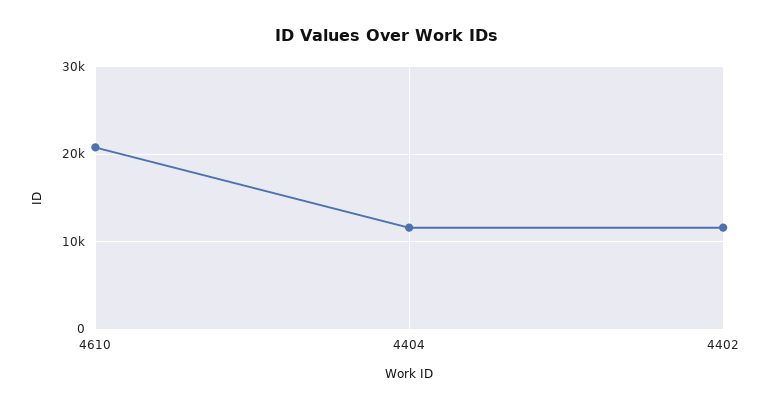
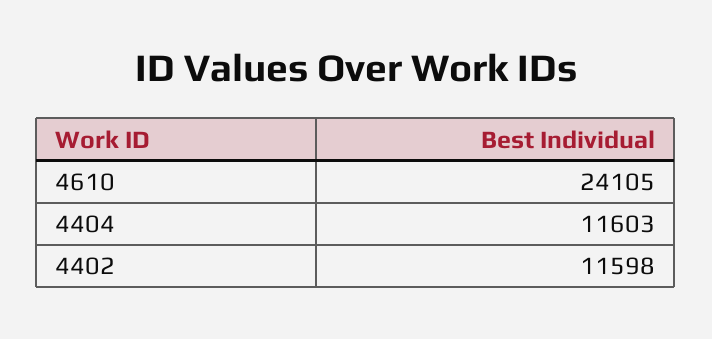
  {
-   "4610": 21000,
+   "4610": 24105,
    "4404": 11603,
    "4402": 11598
  }

